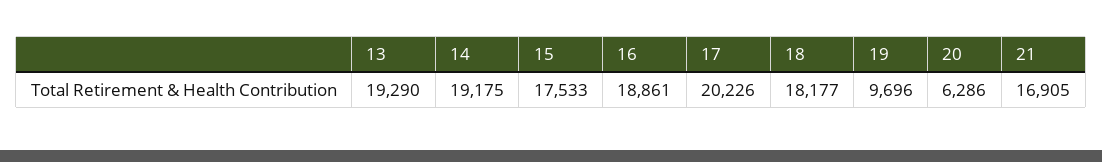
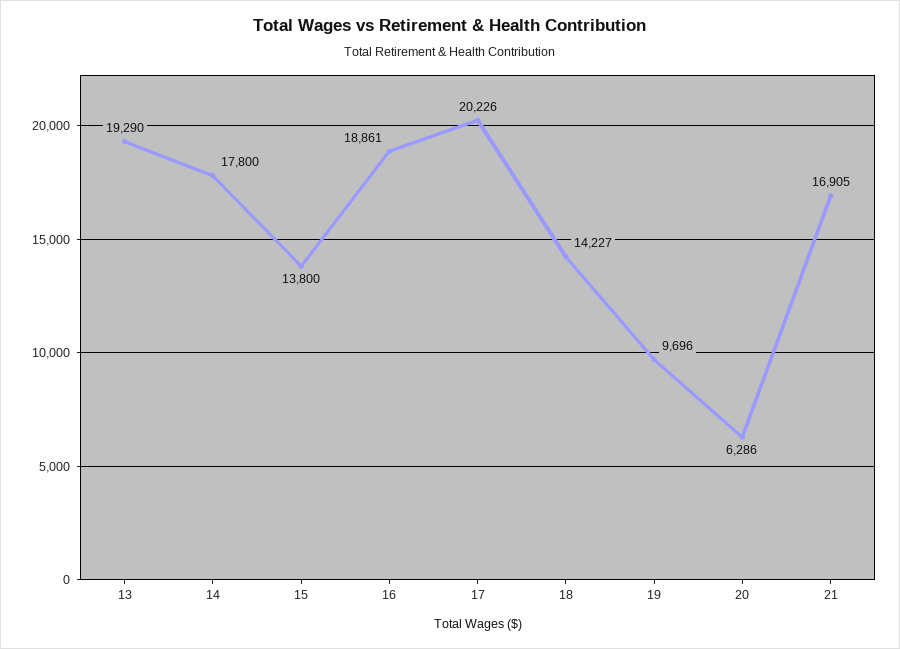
  {
    "13": 19290,
-   "14": 19175,
+   "14": 17800,
-   "15": 17533,
+   "15": 13800,
    "16": 18861,
    "17": 20226,
-   "18": 18177,
+   "18": 14227,
    "19": 9696,
    "20": 6286,
    "21": 16905
  }

